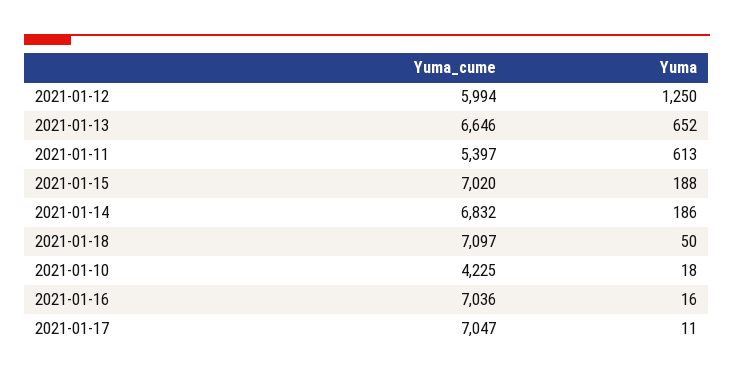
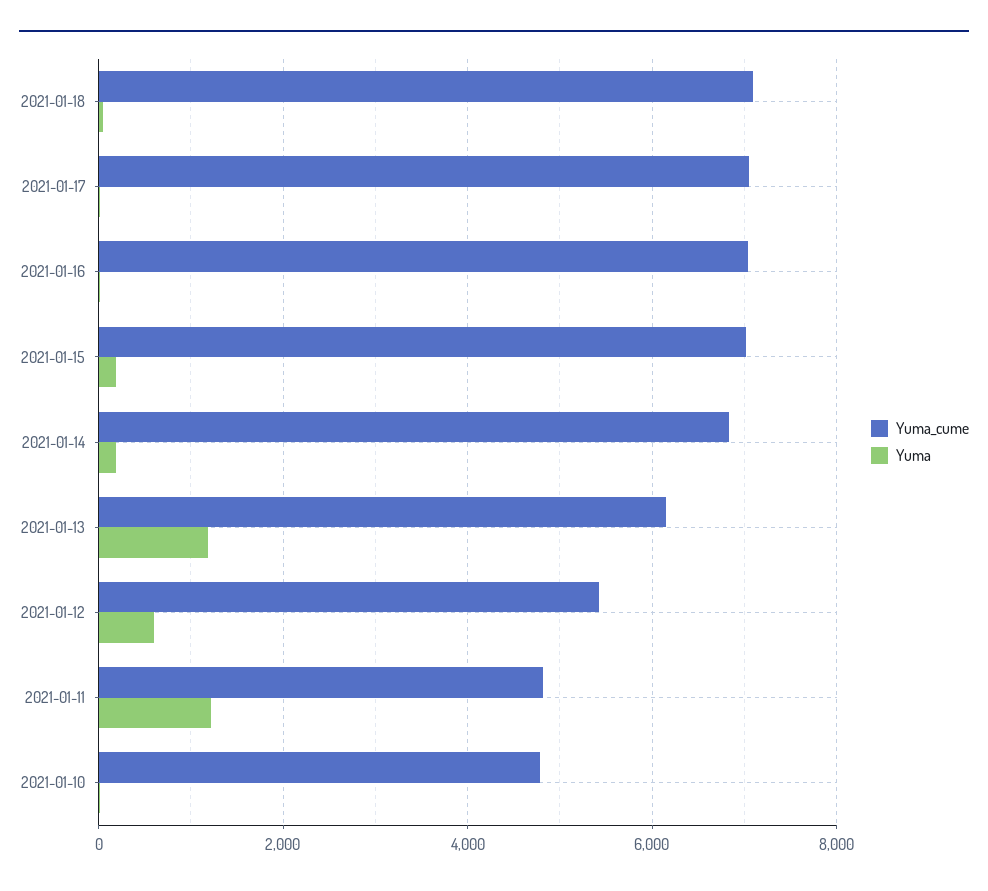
  {
    "Yuma_cume": {
-     "2021-01-12": 5994,
+     "2021-01-12": 5400,
-     "2021-01-13": 6646,
+     "2021-01-13": 6200,
-     "2021-01-11": 5397,
+     "2021-01-11": 4800,
      "2021-01-15": 7020,
      "2021-01-14": 6832,
      "2021-01-18": 7097,
-     "2021-01-10": 4225,
+     "2021-01-10": 4800,
      "2021-01-16": 7036,
      "2021-01-17": 7047
    },
    "Yuma": {
-     "2021-01-12": 1250,
+     "2021-01-12": 600,
-     "2021-01-13": 652,
+     "2021-01-13": 1200,
-     "2021-01-11": 613,
+     "2021-01-11": 1200,
      "2021-01-15": 188,
      "2021-01-14": 186,
      "2021-01-18": 50,
      "2021-01-10": 18,
      "2021-01-16": 16,
      "2021-01-17": 11
    }
  }

